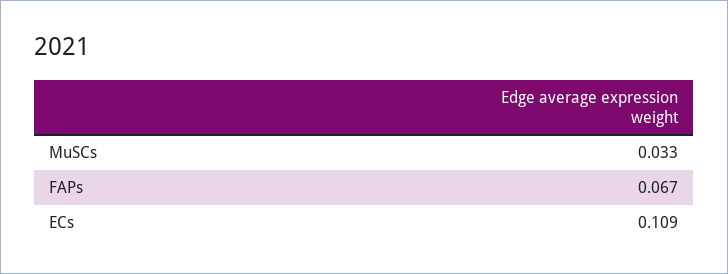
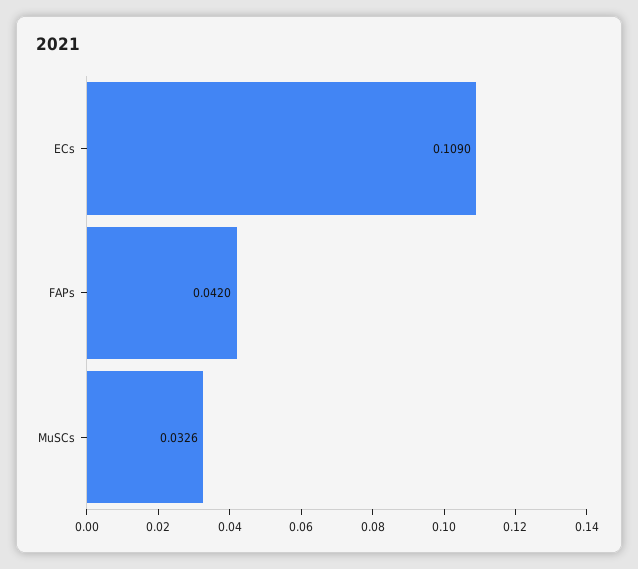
  {
    "MuSCs": 0.0326,
-   "FAPs": 0.067,
+   "FAPs": 0.042,
    "ECs": 0.109
  }

